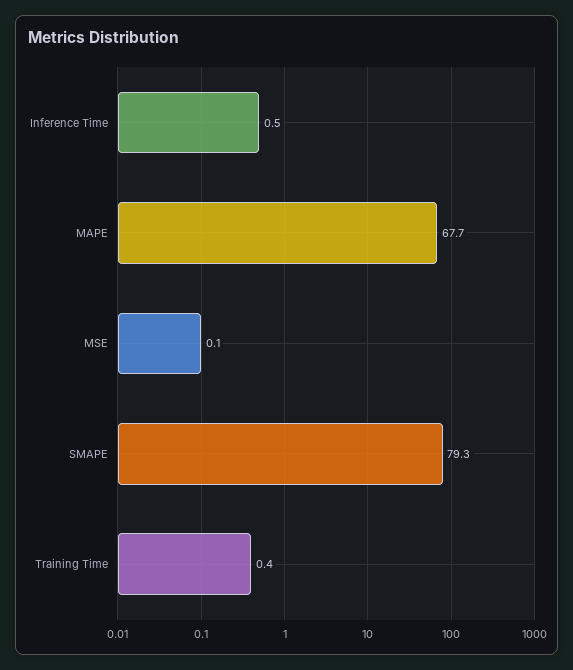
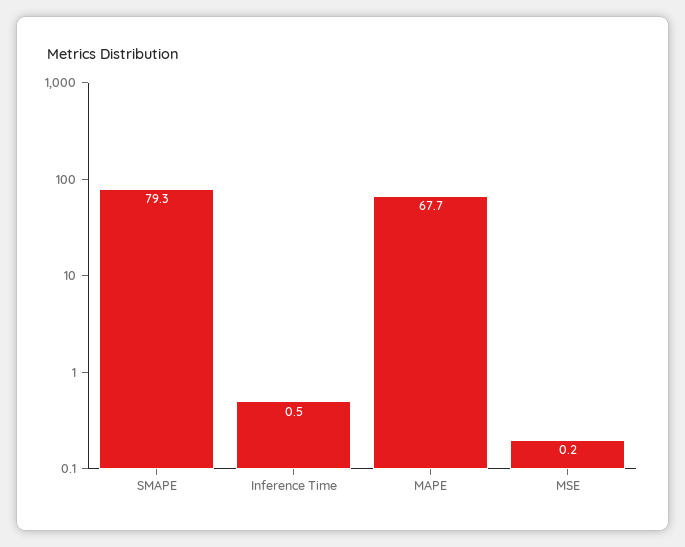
  {
    "Inference Time": 0.5,
    "MAPE": 67.7,
-   "MSE": 0.1,
+   "MSE": 0.2,
-   "SMAPE": 79.3,
+   "SMAPE": 79.3
-   "Training Time": 0.4
  }

